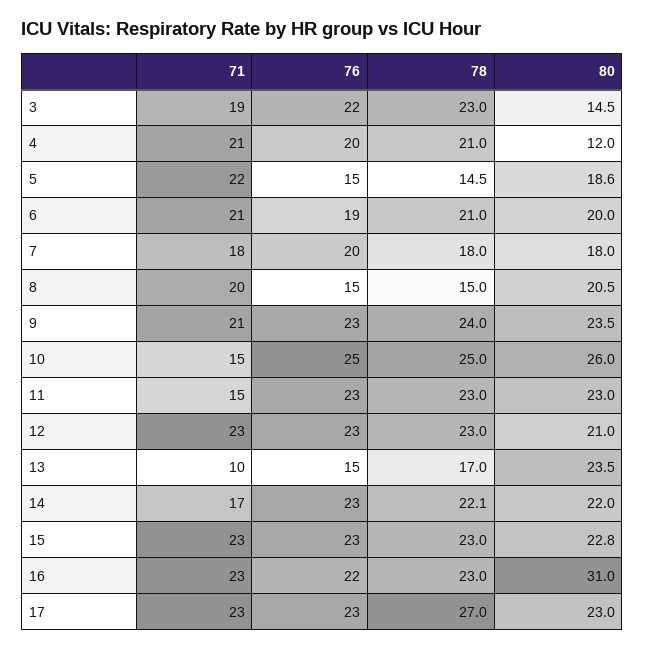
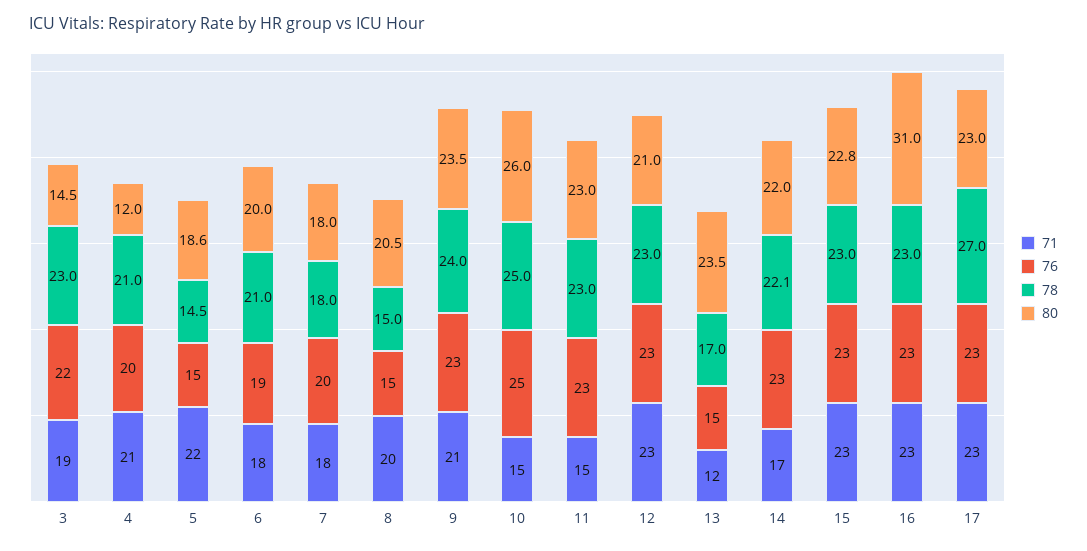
  {
    "71": {
      "3": 19,
      "4": 21,
      "5": 22,
-     "6": 21,
+     "6": 18,
      "7": 18,
      "8": 20,
      "9": 21,
      "10": 15,
      "11": 15,
      "12": 23,
-     "13": 10,
+     "13": 12,
      "14": 17,
      "15": 23,
      "16": 23,
      "17": 23
    },
    "76": {
      "3": 22,
      "4": 20,
      "5": 15,
      "6": 19,
      "7": 20,
      "8": 15,
      "9": 23,
      "10": 25,
      "11": 23,
      "12": 23,
      "13": 15,
      "14": 23,
      "15": 23,
-     "16": 22,
+     "16": 23,
      "17": 23
    },
    "78": {
      "3": 23,
      "4": 21,
      "5": 14.5,
      "6": 21,
      "7": 18,
      "8": 15,
      "9": 24,
      "10": 25,
      "11": 23,
      "12": 23,
      "13": 17,
      "14": 22.1,
      "15": 23,
      "16": 23,
      "17": 27
    },
    "80": {
      "3": 14.5,
      "4": 12,
      "5": 18.6,
      "6": 20,
      "7": 18,
      "8": 20.5,
      "9": 23.5,
      "10": 26,
      "11": 23,
      "12": 21,
      "13": 23.5,
      "14": 22,
      "15": 22.8,
      "16": 31,
      "17": 23
    }
  }

